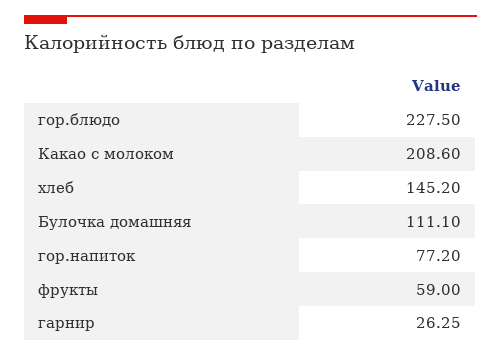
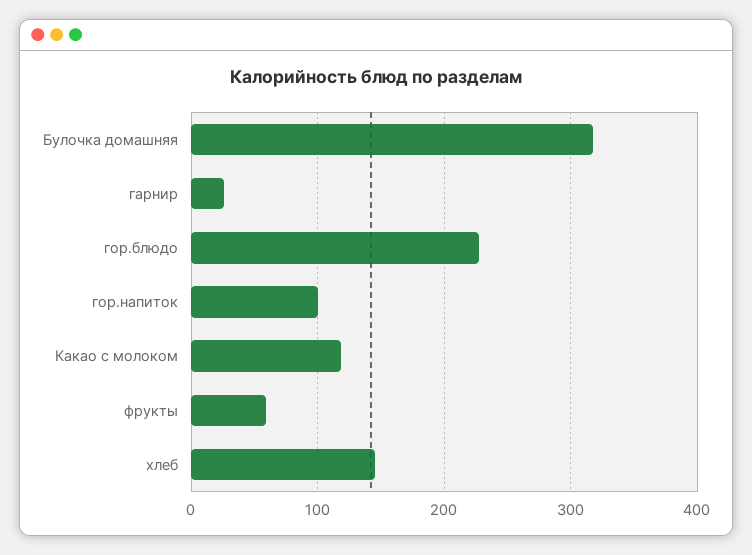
  {
    "гор.блюдо": 227.5,
-   "Какао с молоком": 208.6,
+   "Какао с молоком": 120,
    "хлеб": 145.2,
-   "Булочка домашняя": 111.1,
+   "Булочка домашняя": 320,
-   "гор.напиток": 77.2,
+   "гор.напиток": 100,
    "фрукты": 59,
    "гарнир": 26.25
  }

